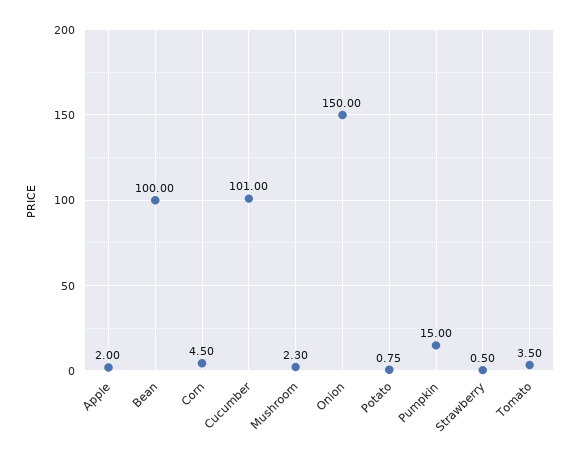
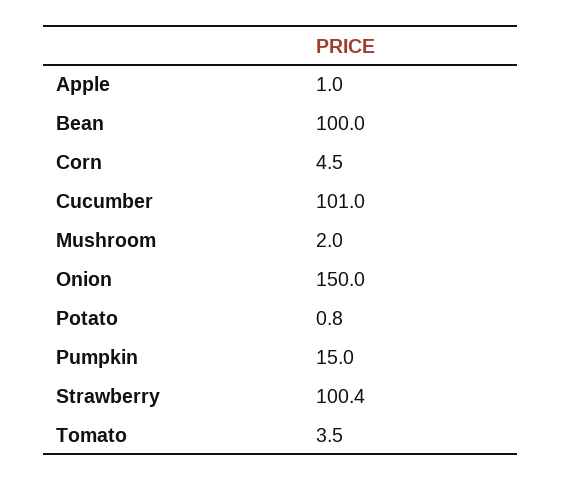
  {
-   "Apple": 2,
+   "Apple": 1,
    "Bean": 100,
    "Corn": 4.5,
    "Cucumber": 101,
-   "Mushroom": 2.3,
+   "Mushroom": 2,
    "Onion": 150,
    "Potato": 0.75,
    "Pumpkin": 15,
-   "Strawberry": 0.5,
+   "Strawberry": 100.4,
    "Tomato": 3.5
  }

